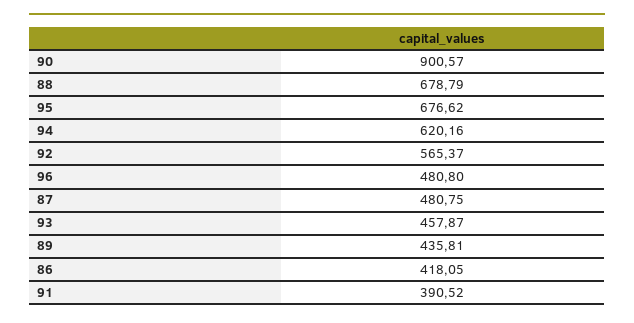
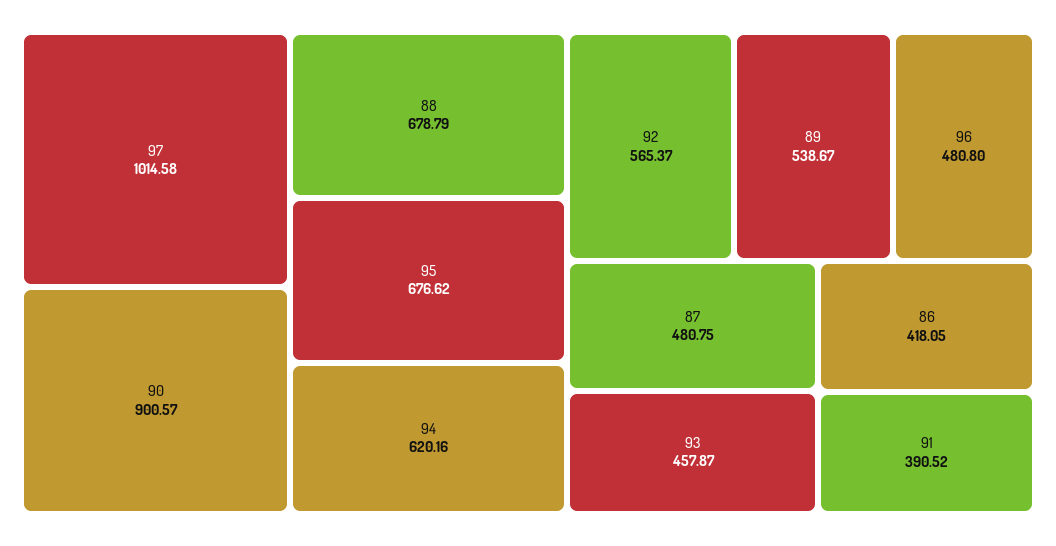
  {
    "90": 900.57,
    "88": 678.79,
    "95": 676.62,
    "94": 620.16,
    "92": 565.37,
    "96": 480.8,
    "87": 480.75,
    "93": 457.87,
-   "89": 435.81,
+   "89": 538.67,
    "86": 418.05,
-   "91": 390.52
+   "91": 390.52,
+   "97": 1014.58
  }

